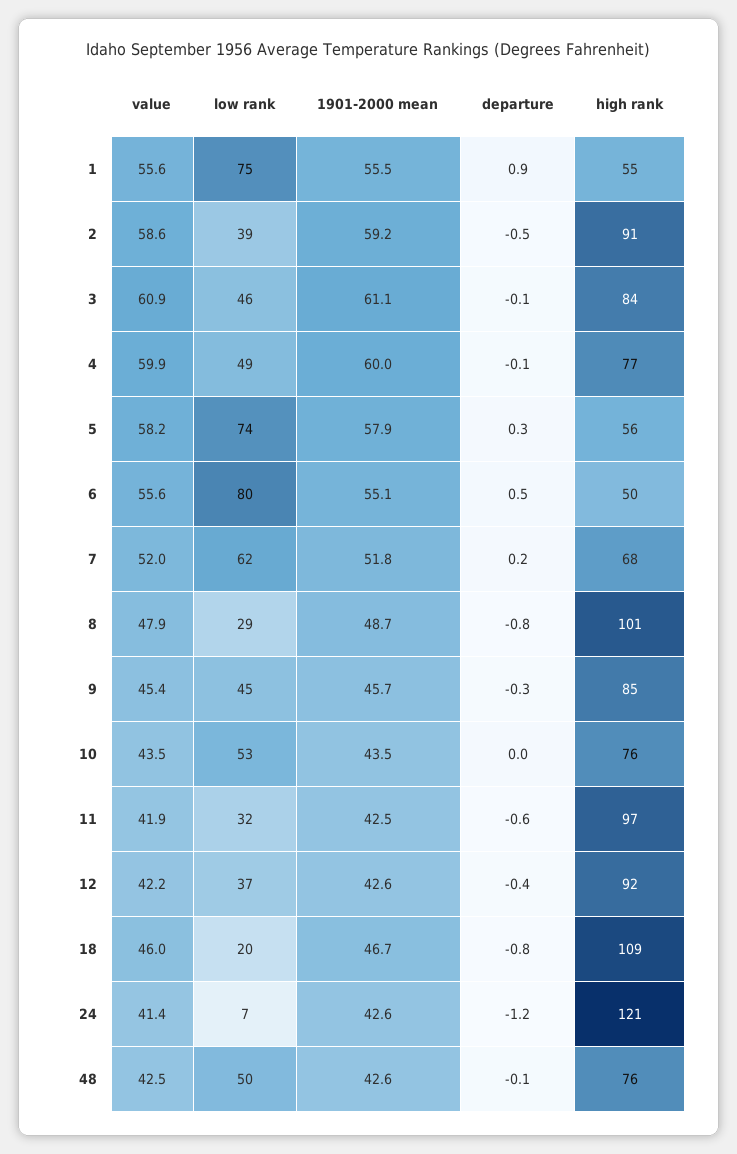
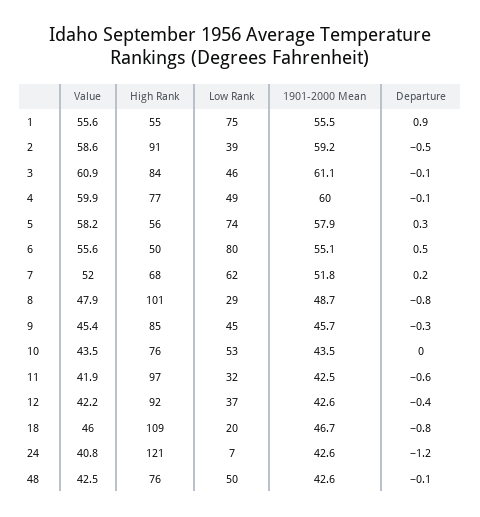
  {
    "value": {
      "1": 55.6,
      "2": 58.6,
      "3": 60.9,
      "4": 59.9,
      "5": 58.2,
      "6": 55.6,
      "7": 52,
      "8": 47.9,
      "9": 45.4,
      "10": 43.5,
      "11": 41.9,
      "12": 42.2,
      "18": 46,
-     "24": 41.4,
+     "24": 40.8,
      "48": 42.5
    },
    "low rank": {
      "1": 75,
      "2": 39,
      "3": 46,
      "4": 49,
      "5": 74,
      "6": 80,
      "7": 62,
      "8": 29,
      "9": 45,
      "10": 53,
      "11": 32,
      "12": 37,
      "18": 20,
      "24": 7,
      "48": 50
    },
    "1901-2000 mean": {
      "1": 55.5,
      "2": 59.2,
      "3": 61.1,
      "4": 60,
      "5": 57.9,
      "6": 55.1,
      "7": 51.8,
      "8": 48.7,
      "9": 45.7,
      "10": 43.5,
      "11": 42.5,
      "12": 42.6,
      "18": 46.7,
      "24": 42.6,
      "48": 42.6
    },
    "departure": {
      "1": 0.9,
      "2": -0.5,
      "3": -0.1,
      "4": -0.1,
      "5": 0.3,
      "6": 0.5,
      "7": 0.2,
      "8": -0.8,
      "9": -0.3,
      "10": 0,
      "11": -0.6,
      "12": -0.4,
      "18": -0.8,
      "24": -1.2,
      "48": -0.1
    },
    "high rank": {
      "1": 55,
      "2": 91,
      "3": 84,
      "4": 77,
      "5": 56,
      "6": 50,
      "7": 68,
      "8": 101,
      "9": 85,
      "10": 76,
      "11": 97,
      "12": 92,
      "18": 109,
      "24": 121,
      "48": 76
    }
  }

